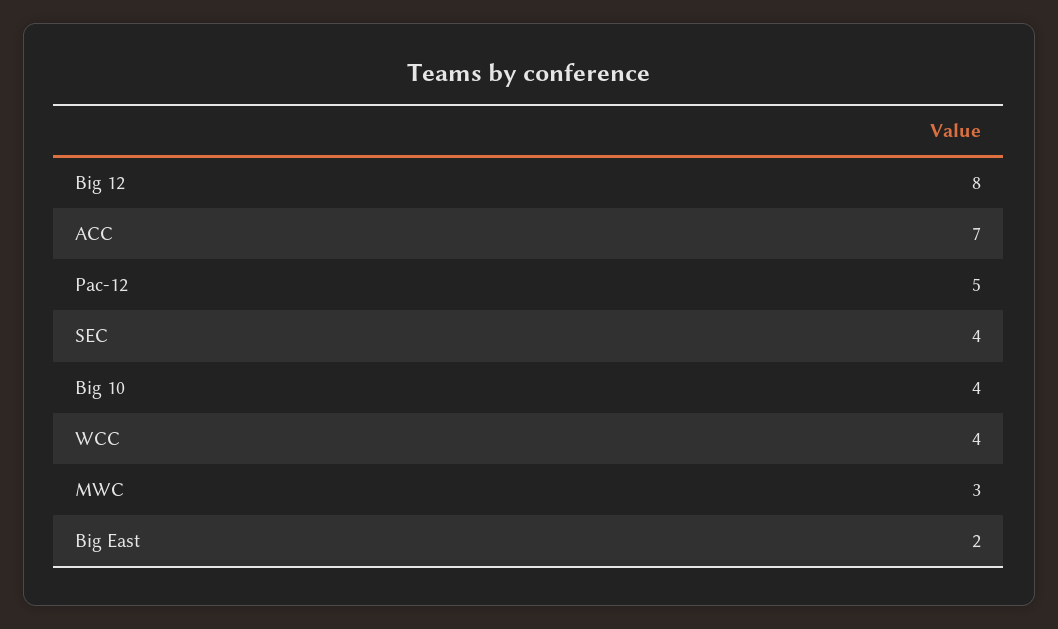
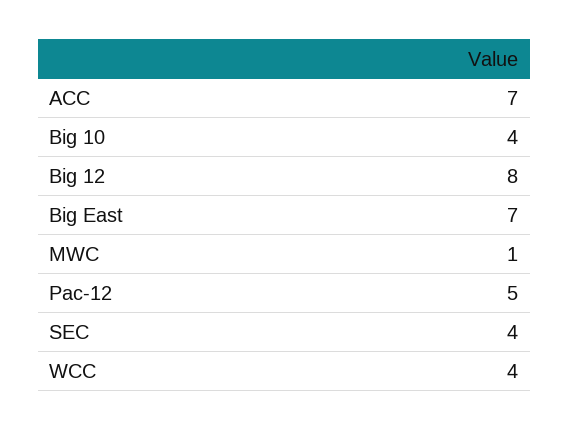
  {
    "Big 12": 8,
    "ACC": 7,
    "Pac-12": 5,
    "SEC": 4,
    "Big 10": 4,
    "WCC": 4,
-   "MWC": 3,
+   "MWC": 1,
-   "Big East": 2
+   "Big East": 7
  }

